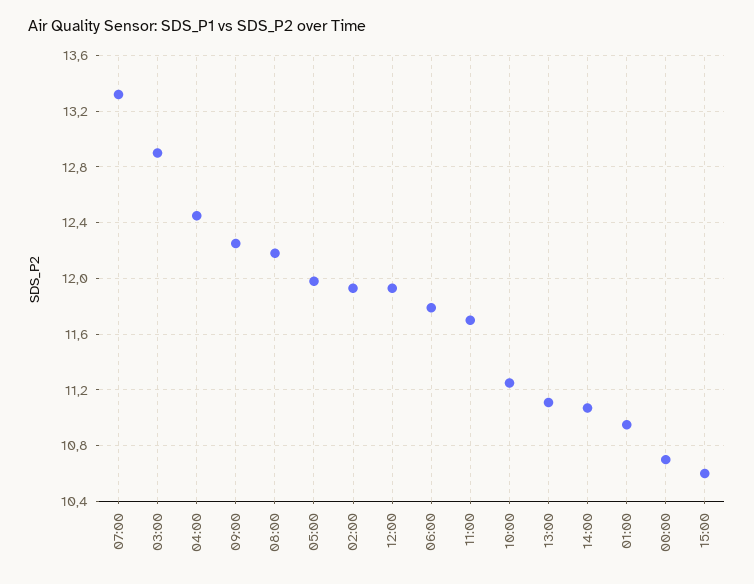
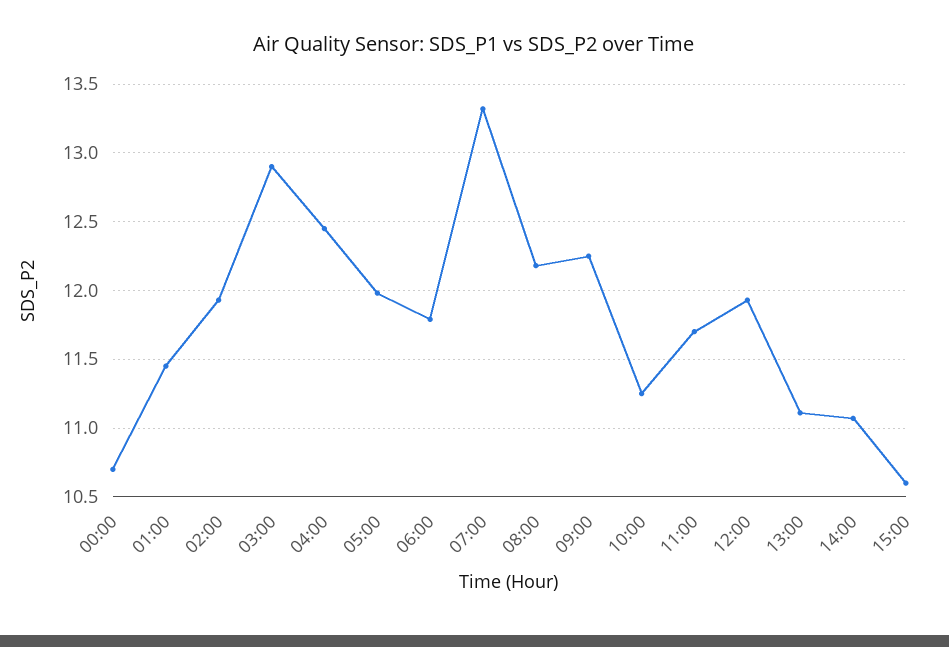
  {
    "07:00": 13.3,
    "03:00": 12.9,
    "04:00": 12.45,
    "09:00": 12.25,
    "08:00": 12.2,
    "05:00": 12,
    "02:00": 11.95,
    "12:00": 11.95,
    "06:00": 11.8,
    "11:00": 11.7,
    "10:00": 11.25,
    "13:00": 11.1,
    "14:00": 11.05,
-   "01:00": 10.95,
+   "01:00": 11.45,
    "00:00": 10.7,
    "15:00": 10.6
  }

